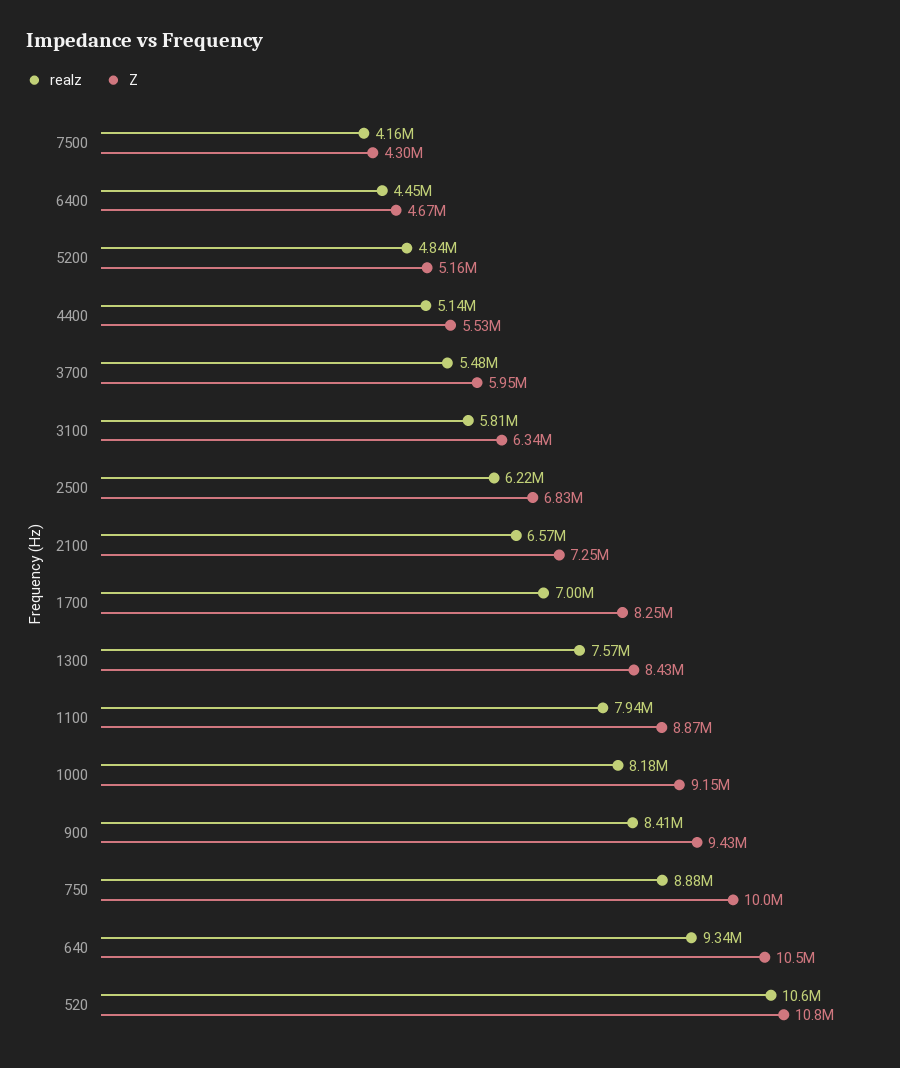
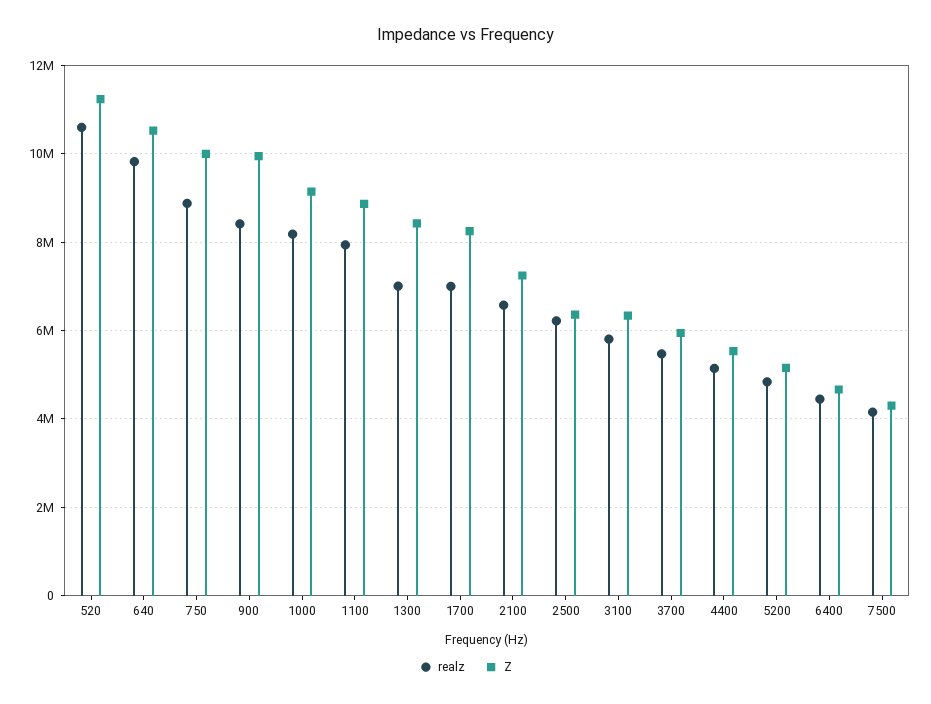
  {
    "realz": {
      "7500": 4160000,
      "6400": 4450000,
      "5200": 4840000,
      "4400": 5140000,
      "3700": 5480000,
      "3100": 5810000,
      "2500": 6220000,
      "2100": 6570000,
      "1700": 7000000,
-     "1300": 7570000,
+     "1300": 7000000,
      "1100": 7940000,
      "1000": 8180000,
      "900": 8410000,
      "750": 8880000,
-     "640": 9340000,
+     "640": 9800000,
      "520": 10600000
    },
    "Z": {
      "7500": 4300000,
      "6400": 4670000,
      "5200": 5160000,
      "4400": 5530000,
      "3700": 5950000,
      "3100": 6340000,
-     "2500": 6830000,
+     "2500": 6400000,
      "2100": 7250000,
      "1700": 8250000,
      "1300": 8430000,
      "1100": 8870000,
      "1000": 9150000,
-     "900": 9430000,
+     "900": 10000000,
      "750": 10000000,
      "640": 10500000,
-     "520": 10800000
+     "520": 11200000
    }
  }

